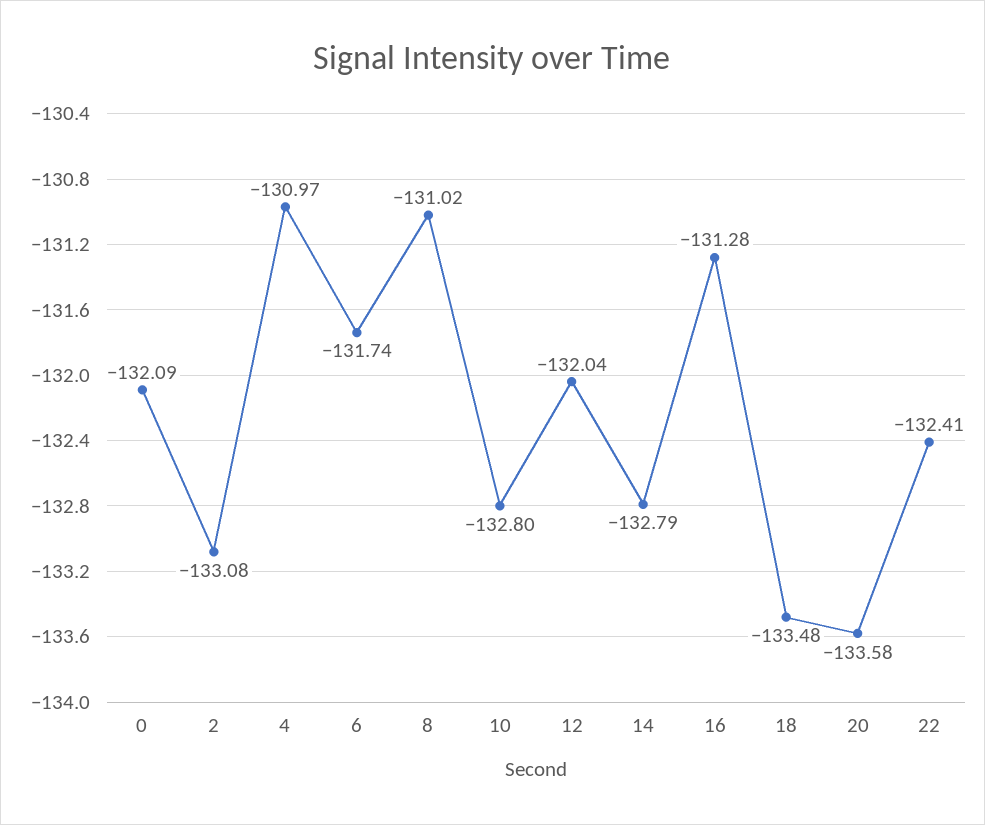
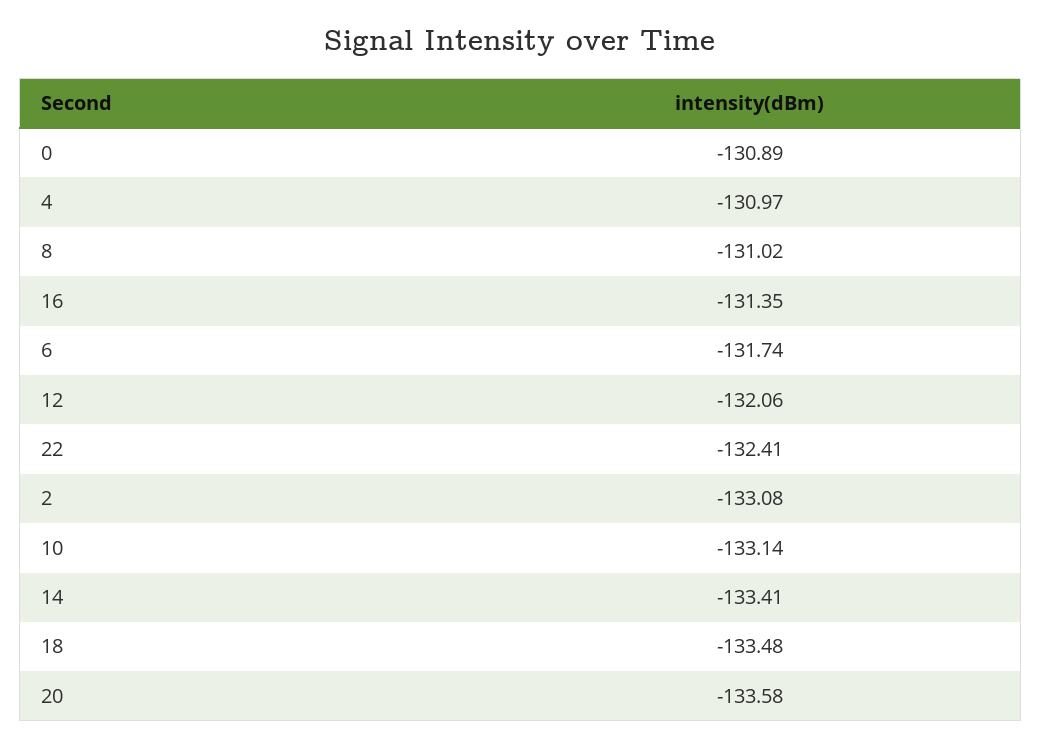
  {
-   "0": -132.09,
+   "0": -130.89,
    "2": -133.08,
    "4": -130.97,
    "6": -131.74,
    "8": -131.02,
-   "10": -132.8,
+   "10": -133.14,
-   "12": -132.04,
+   "12": -132.06,
-   "14": -132.79,
+   "14": -133.41,
-   "16": -131.28,
+   "16": -131.35,
    "18": -133.48,
    "20": -133.58,
    "22": -132.41
  }

